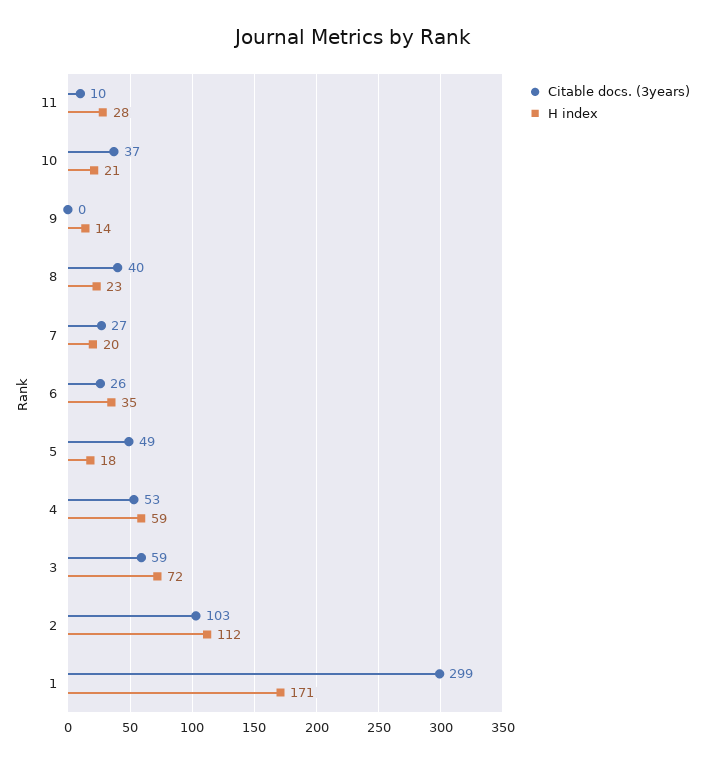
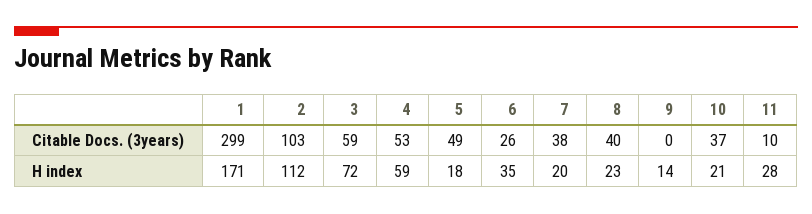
  {
    "Citable docs. (3years)": {
      "11": 10,
      "10": 37,
      "9": 0,
      "8": 40,
-     "7": 27,
+     "7": 38,
      "6": 26,
      "5": 49,
      "4": 53,
      "3": 59,
      "2": 103,
      "1": 299
    },
    "H index": {
      "11": 28,
      "10": 21,
      "9": 14,
      "8": 23,
      "7": 20,
      "6": 35,
      "5": 18,
      "4": 59,
      "3": 72,
      "2": 112,
      "1": 171
    }
  }

